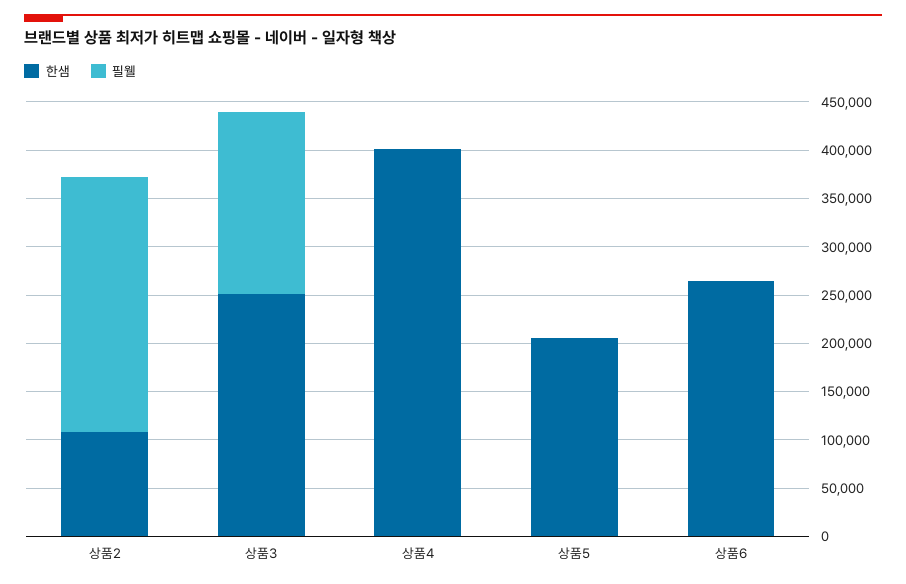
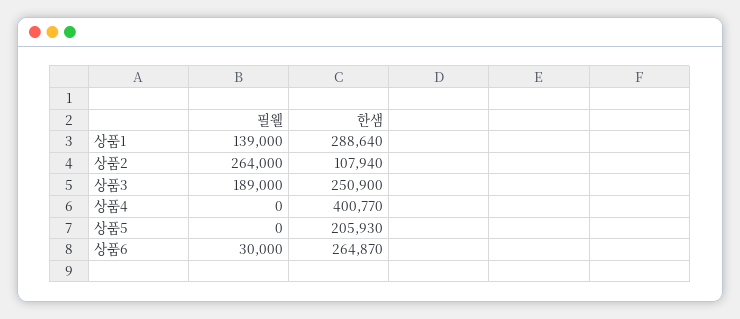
  {
    "한샘": {
      "상품2": 107940,
      "상품3": 250900,
      "상품4": 400770,
      "상품5": 205930,
-     "상품6": 264870
+     "상품6": 264870,
+     "상품1": 288640
    },
    "필웰": {
      "상품2": 264000,
      "상품3": 189000,
      "상품4": 0,
      "상품5": 0,
-     "상품6": 0
+     "상품6": 30000,
+     "상품1": 139000
    }
  }

